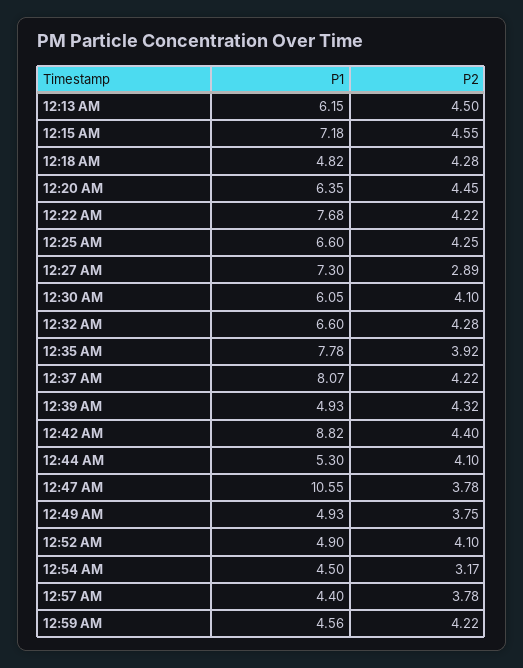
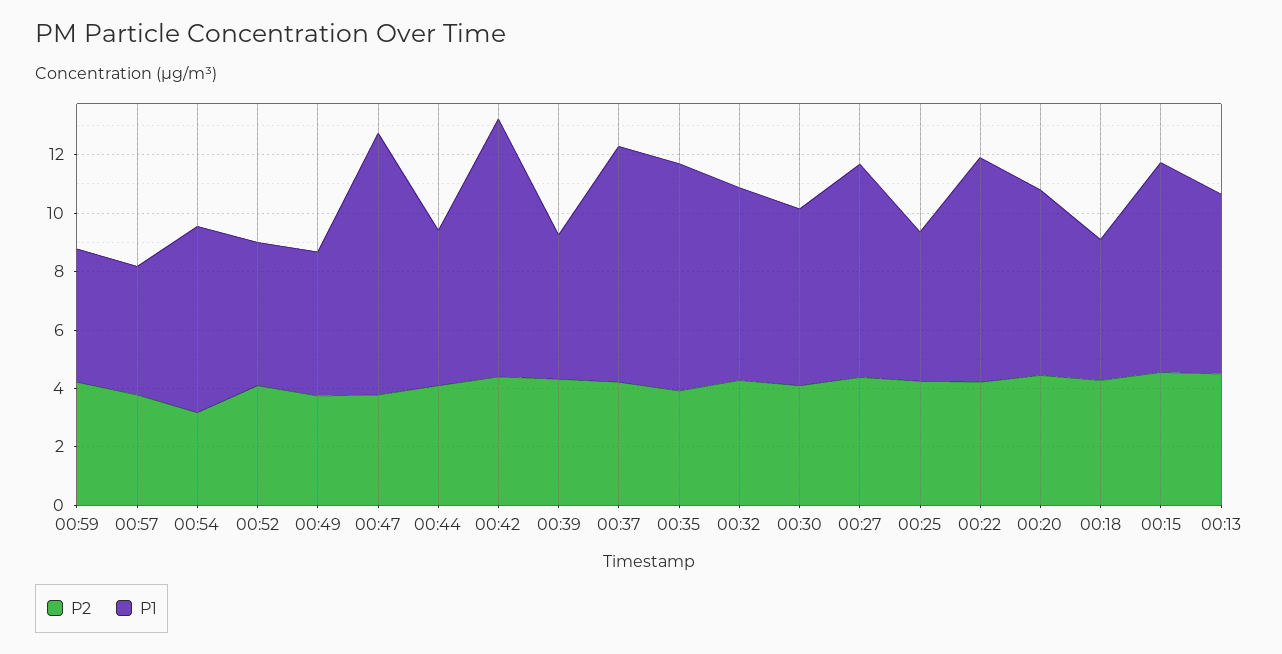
  {
    "P1": {
      "12:13 AM": 6.15,
      "12:15 AM": 7.18,
      "12:18 AM": 4.82,
      "12:20 AM": 6.35,
      "12:22 AM": 7.68,
-     "12:25 AM": 6.6,
+     "12:25 AM": 5,
      "12:27 AM": 7.3,
      "12:30 AM": 6.05,
      "12:32 AM": 6.6,
      "12:35 AM": 7.78,
      "12:37 AM": 8.07,
      "12:39 AM": 4.93,
      "12:42 AM": 8.82,
      "12:44 AM": 5.3,
-     "12:47 AM": 10.55,
+     "12:47 AM": 9,
      "12:49 AM": 4.93,
      "12:52 AM": 4.9,
-     "12:54 AM": 4.5,
+     "12:54 AM": 6.5,
      "12:57 AM": 4.4,
      "12:59 AM": 4.56
    },
    "P2": {
      "12:13 AM": 4.5,
      "12:15 AM": 4.55,
      "12:18 AM": 4.28,
      "12:20 AM": 4.45,
      "12:22 AM": 4.22,
      "12:25 AM": 4.25,
-     "12:27 AM": 2.89,
+     "12:27 AM": 4.5,
      "12:30 AM": 4.1,
      "12:32 AM": 4.28,
      "12:35 AM": 3.92,
      "12:37 AM": 4.22,
      "12:39 AM": 4.32,
      "12:42 AM": 4.4,
      "12:44 AM": 4.1,
      "12:47 AM": 3.78,
      "12:49 AM": 3.75,
      "12:52 AM": 4.1,
      "12:54 AM": 3.17,
      "12:57 AM": 3.78,
      "12:59 AM": 4.22
    }
  }

